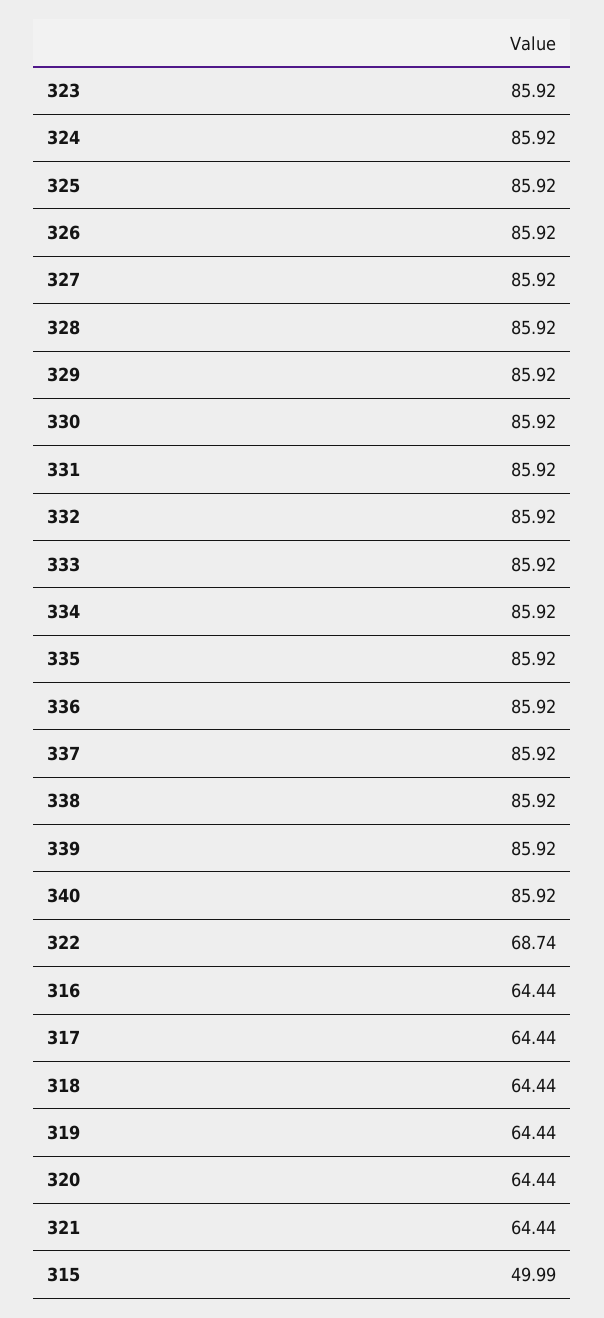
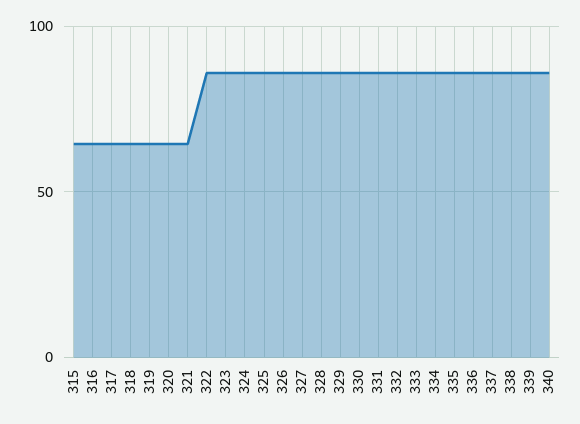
  {
    "323": 85.92,
    "324": 85.92,
    "325": 85.92,
    "326": 85.92,
    "327": 85.92,
    "328": 85.92,
    "329": 85.92,
    "330": 85.92,
    "331": 85.92,
    "332": 85.92,
    "333": 85.92,
    "334": 85.92,
    "335": 85.92,
    "336": 85.92,
    "337": 85.92,
    "338": 85.92,
    "339": 85.92,
    "340": 85.92,
-   "322": 68.74,
+   "322": 85,
    "316": 64.44,
    "317": 64.44,
    "318": 64.44,
    "319": 64.44,
    "320": 64.44,
    "321": 64.44,
-   "315": 49.99
+   "315": 65
  }

